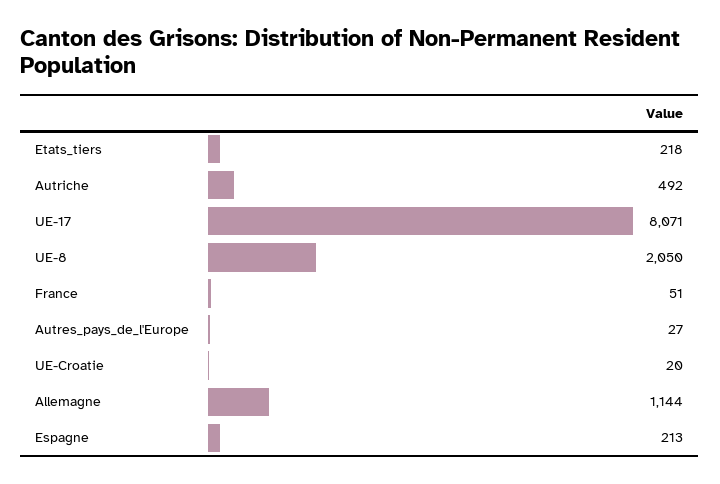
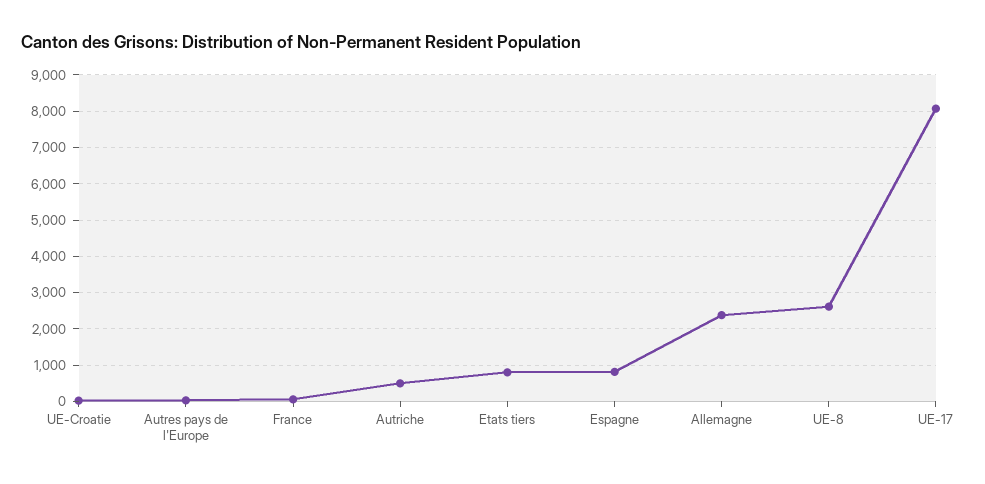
  {
-   "Etats_tiers": 218,
+   "Etats_tiers": 800,
    "Autriche": 492,
    "UE-17": 8071,
-   "UE-8": 2050,
+   "UE-8": 2600,
    "France": 51,
    "Autres_pays_de_l'Europe": 27,
    "UE-Croatie": 20,
-   "Allemagne": 1144,
+   "Allemagne": 2400,
-   "Espagne": 213
+   "Espagne": 800
  }

